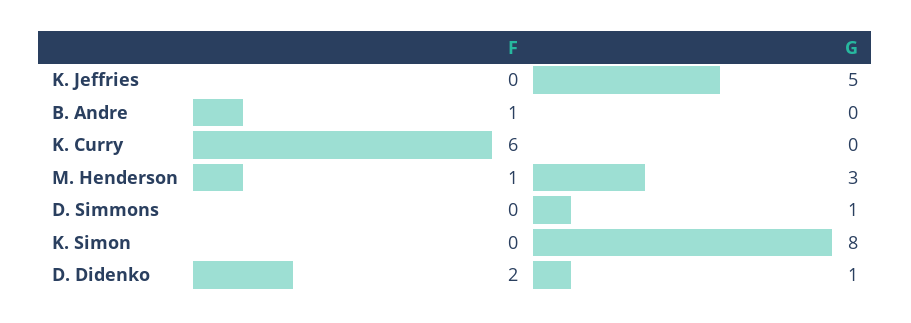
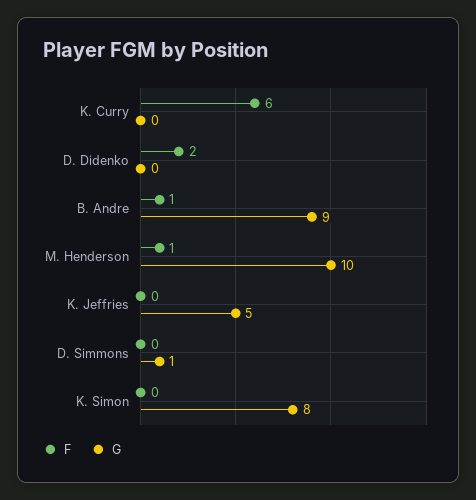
  {
    "F": {
      "K. Jeffries": 0,
      "B. Andre": 1,
      "K. Curry": 6,
      "M. Henderson": 1,
      "D. Simmons": 0,
      "K. Simon": 0,
      "D. Didenko": 2
    },
    "G": {
      "K. Jeffries": 5,
-     "B. Andre": 0,
+     "B. Andre": 9,
      "K. Curry": 0,
-     "M. Henderson": 3,
+     "M. Henderson": 10,
      "D. Simmons": 1,
      "K. Simon": 8,
-     "D. Didenko": 1
+     "D. Didenko": 0
    }
  }

